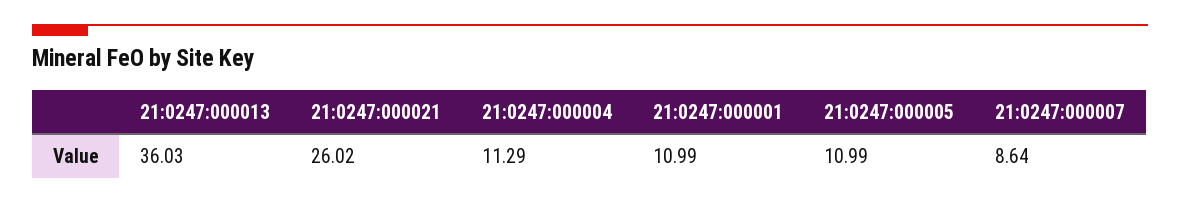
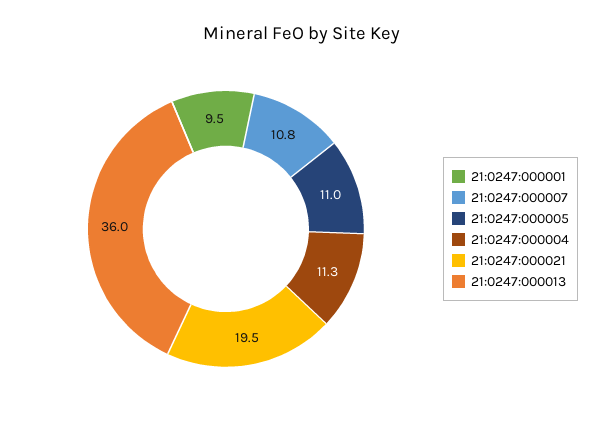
  {
    "21:0247:000013": 36.03,
-   "21:0247:000021": 26.02,
+   "21:0247:000021": 19.5,
    "21:0247:000004": 11.29,
-   "21:0247:000001": 10.99,
+   "21:0247:000001": 9.5,
    "21:0247:000005": 10.99,
-   "21:0247:000007": 8.64
+   "21:0247:000007": 10.8
  }

